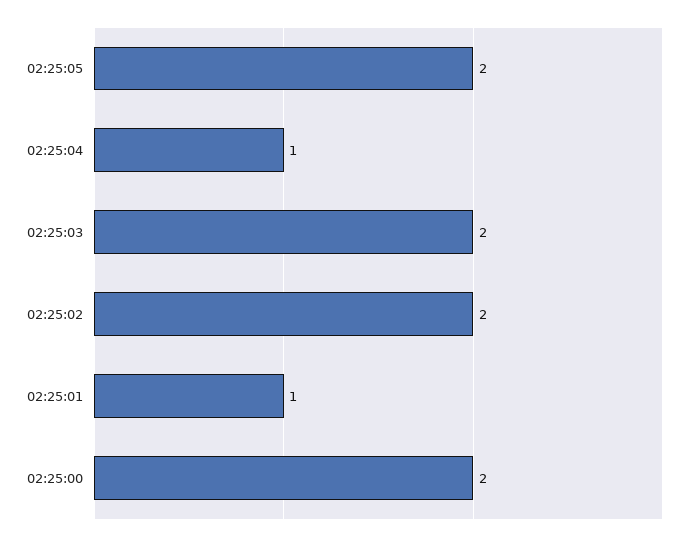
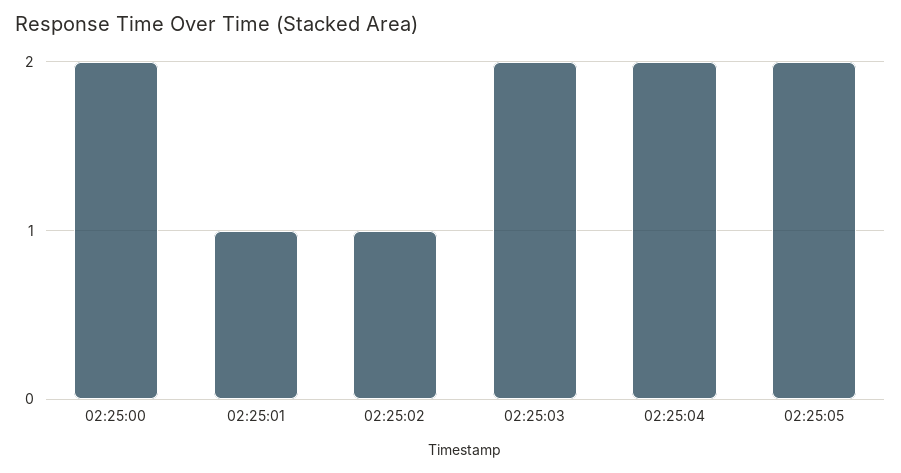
  {
    "02:25:05": 2,
-   "02:25:04": 1,
+   "02:25:04": 2,
    "02:25:03": 2,
-   "02:25:02": 2,
+   "02:25:02": 1,
    "02:25:01": 1,
    "02:25:00": 2
  }

